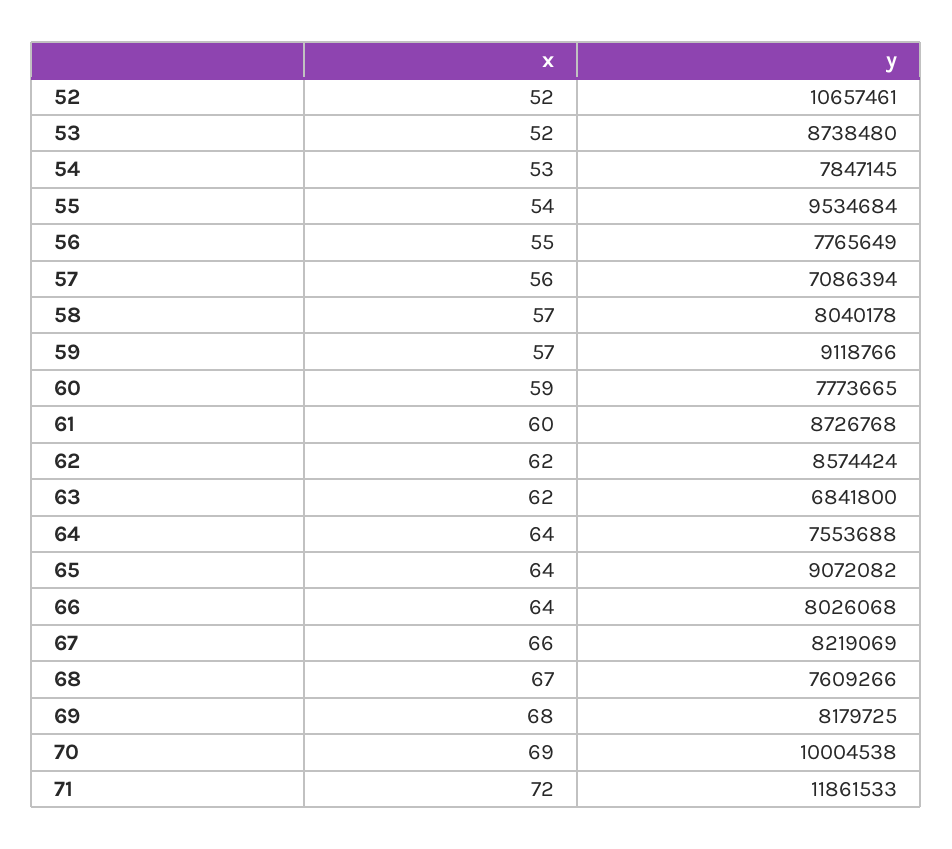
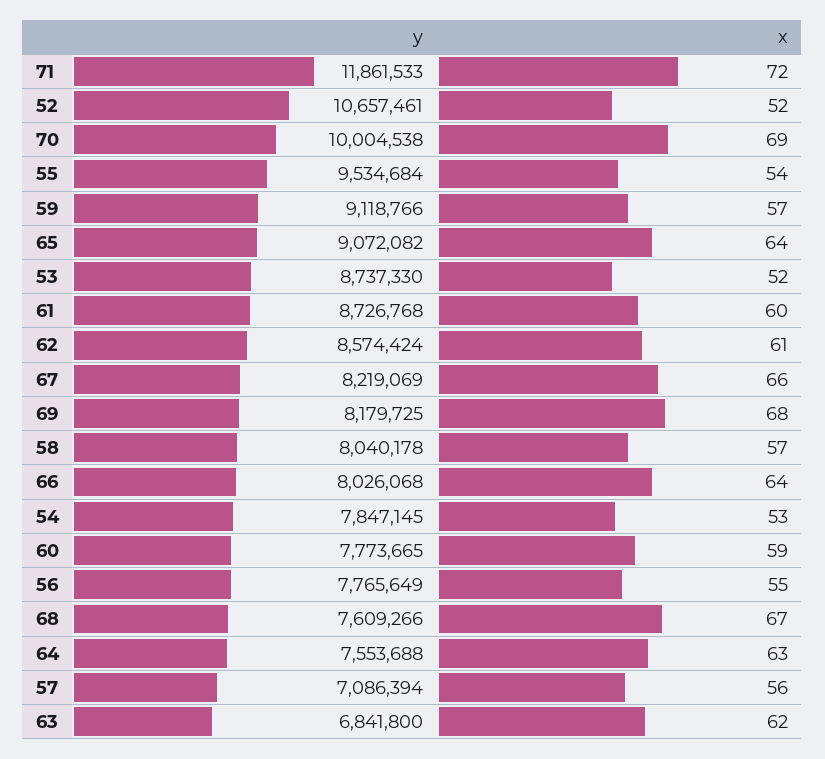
  {
    "x": {
      "52": 52,
      "53": 52,
      "54": 53,
      "55": 54,
      "56": 55,
      "57": 56,
      "58": 57,
      "59": 57,
      "60": 59,
      "61": 60,
-     "62": 62,
+     "62": 61,
      "63": 62,
-     "64": 64,
+     "64": 63,
      "65": 64,
      "66": 64,
      "67": 66,
      "68": 67,
      "69": 68,
      "70": 69,
      "71": 72
    },
    "y": {
      "52": 10657461,
-     "53": 8738480,
+     "53": 8737330,
      "54": 7847145,
      "55": 9534684,
      "56": 7765649,
      "57": 7086394,
      "58": 8040178,
      "59": 9118766,
      "60": 7773665,
      "61": 8726768,
      "62": 8574424,
      "63": 6841800,
      "64": 7553688,
      "65": 9072082,
      "66": 8026068,
      "67": 8219069,
      "68": 7609266,
      "69": 8179725,
      "70": 10004538,
      "71": 11861533
    }
  }

